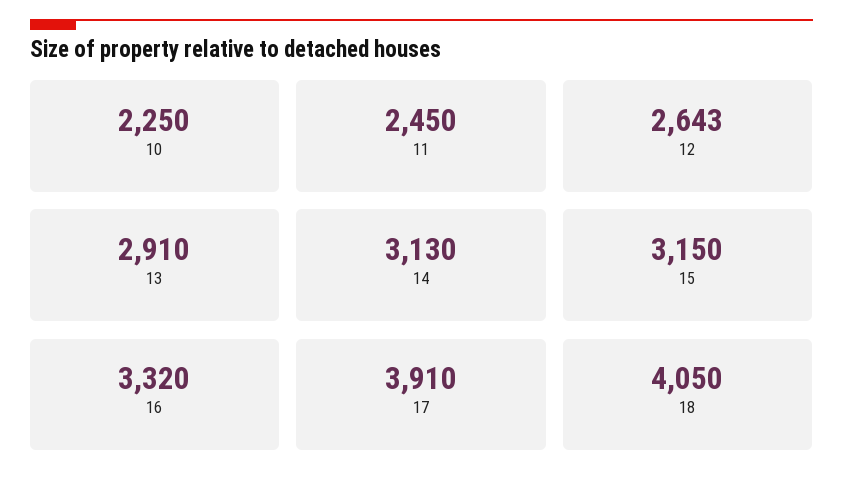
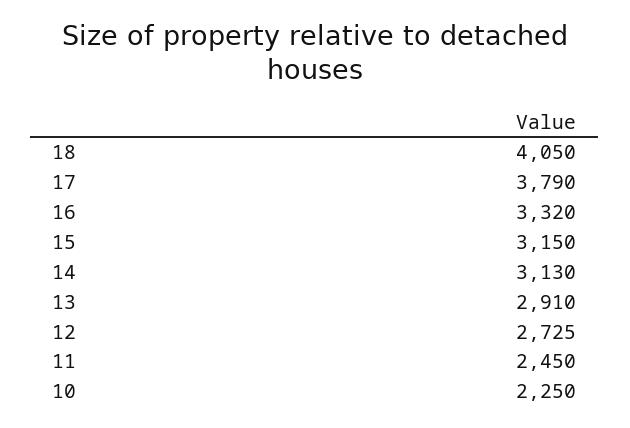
  {
    "10": 2250,
    "11": 2450,
-   "12": 2643,
+   "12": 2725,
    "13": 2910,
    "14": 3130,
    "15": 3150,
    "16": 3320,
-   "17": 3910,
+   "17": 3790,
    "18": 4050
  }

